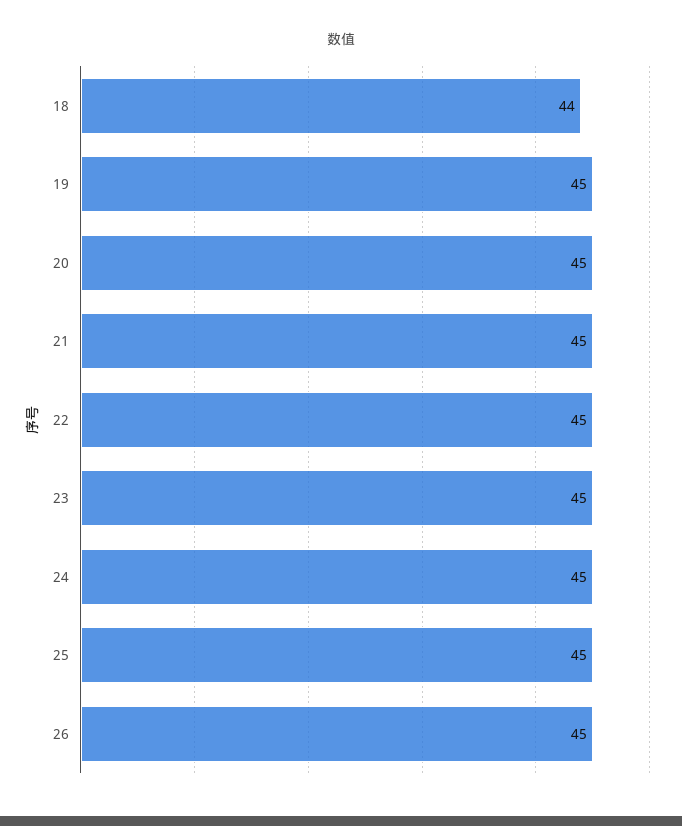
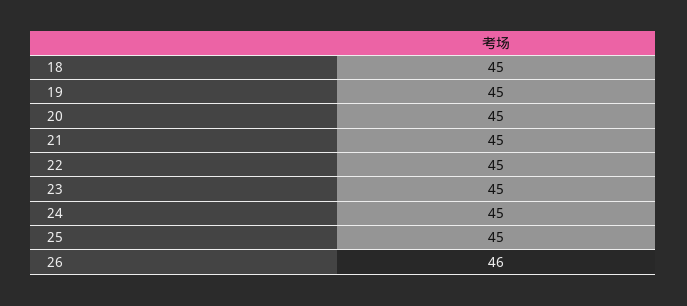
  {
-   "18": 44,
+   "18": 45,
    "19": 45,
    "20": 45,
    "21": 45,
    "22": 45,
    "23": 45,
    "24": 45,
    "25": 45,
-   "26": 45
+   "26": 46
  }

